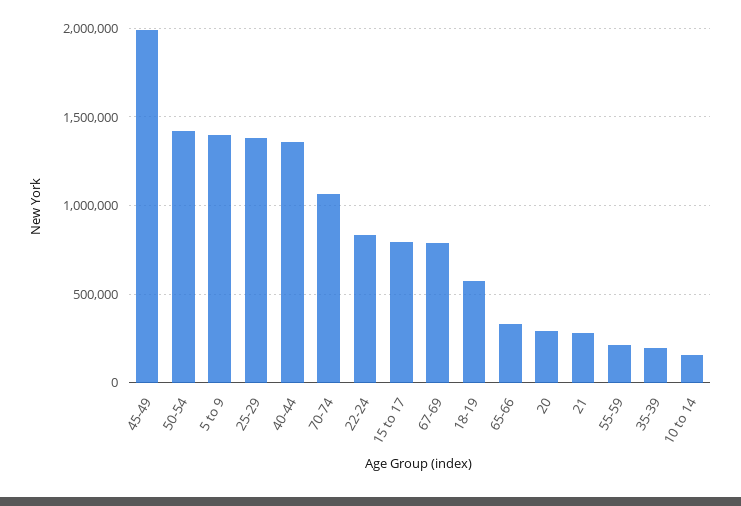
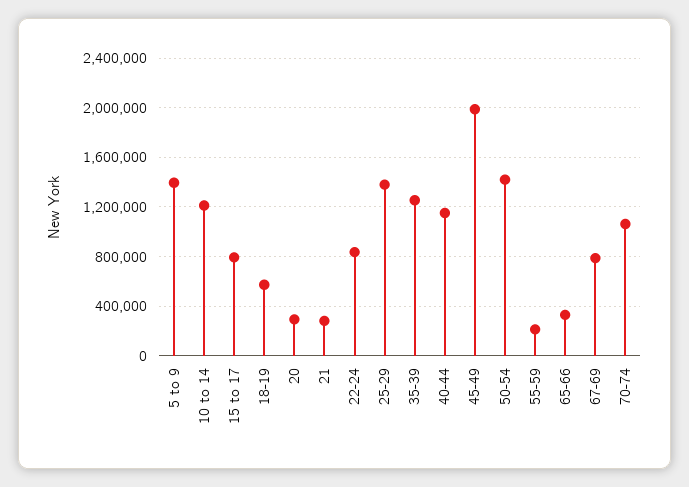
  {
    "45-49": 2000000,
    "50-54": 1400000,
    "5 to 9": 1400000,
    "25-29": 1400000,
-   "40-44": 1350000,
+   "40-44": 1150000,
    "70-74": 1050000,
    "22-24": 850000,
    "15 to 17": 800000,
    "67-69": 800000,
    "18-19": 550000,
    "65-66": 350000,
    "20": 300000,
    "21": 300000,
    "55-59": 200000,
-   "35-39": 200000,
+   "35-39": 1250000,
-   "10 to 14": 150000
+   "10 to 14": 1200000
  }

